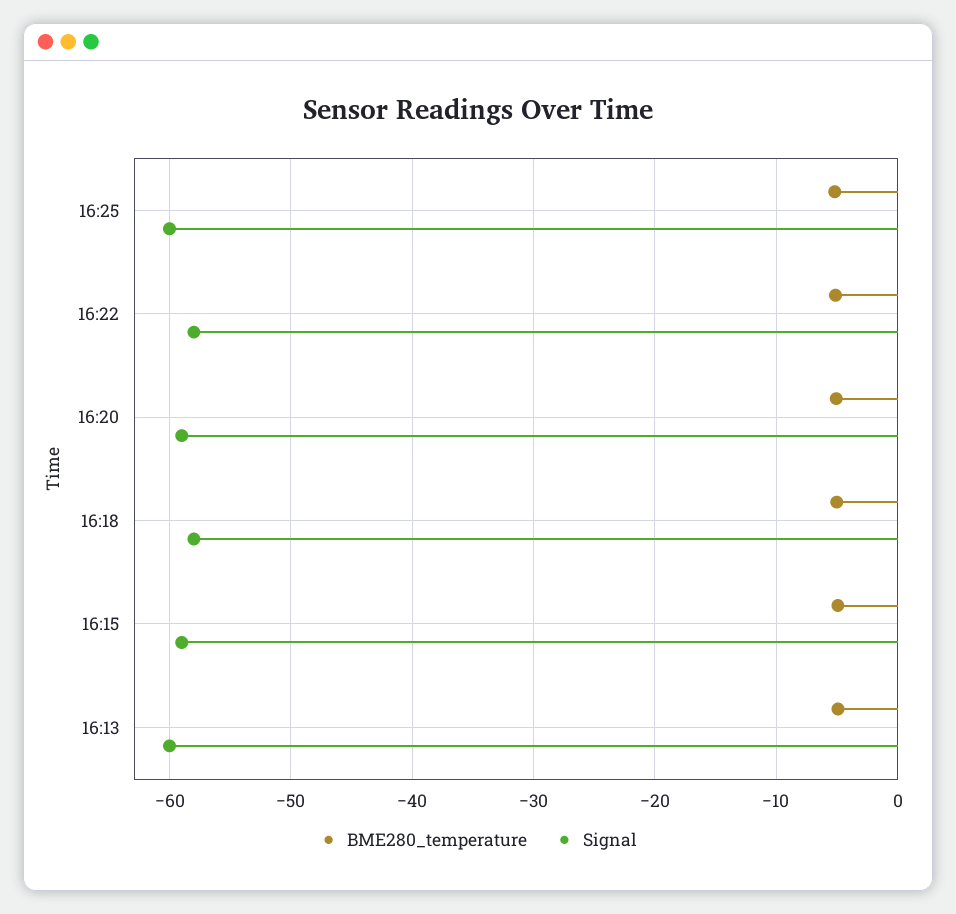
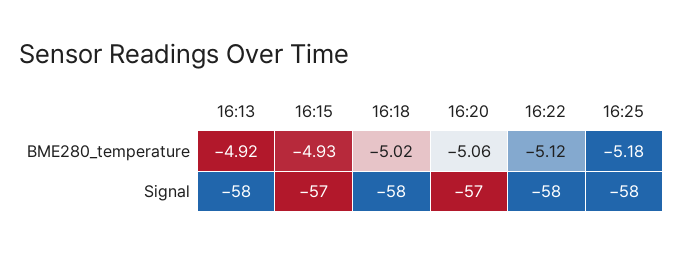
  {
    "BME280_temperature": {
      "16:25": -5.18,
      "16:22": -5.12,
      "16:20": -5.06,
      "16:18": -5.02,
      "16:15": -4.93,
      "16:13": -4.92
    },
    "Signal": {
-     "16:25": -60,
+     "16:25": -58,
      "16:22": -58,
-     "16:20": -59,
+     "16:20": -57,
      "16:18": -58,
-     "16:15": -59,
+     "16:15": -57,
-     "16:13": -60
+     "16:13": -58
    }
  }

